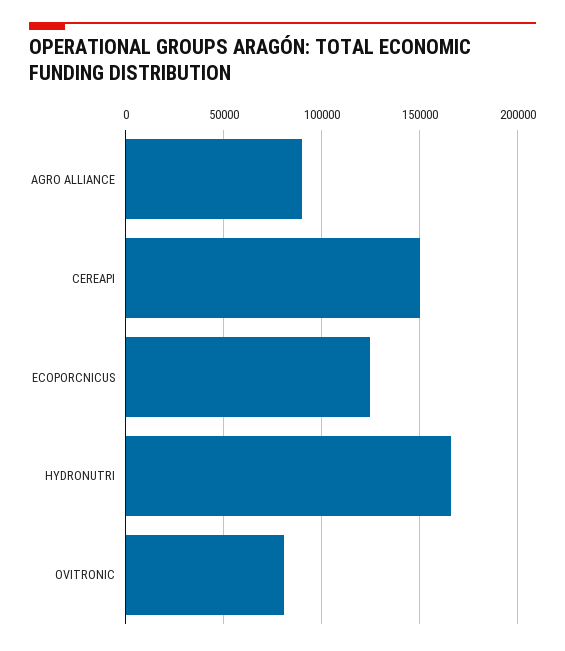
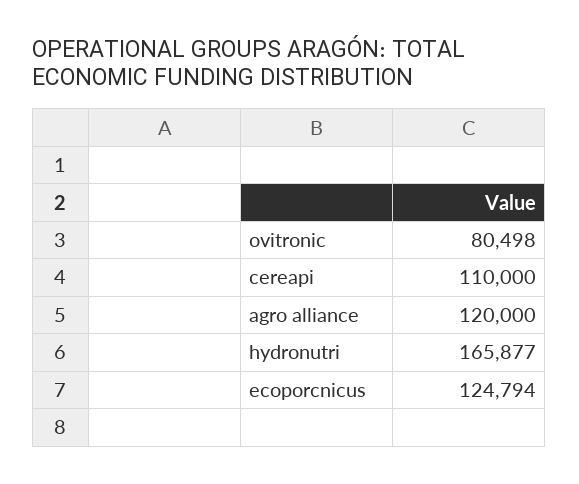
  {
-   "AGRO ALLIANCE": 90000,
+   "AGRO ALLIANCE": 120000,
-   "CEREAPI": 150000,
+   "CEREAPI": 110000,
    "ECOPORCNICUS": 124794,
    "HYDRONUTRI": 165877,
    "OVITRONIC": 80498
  }

